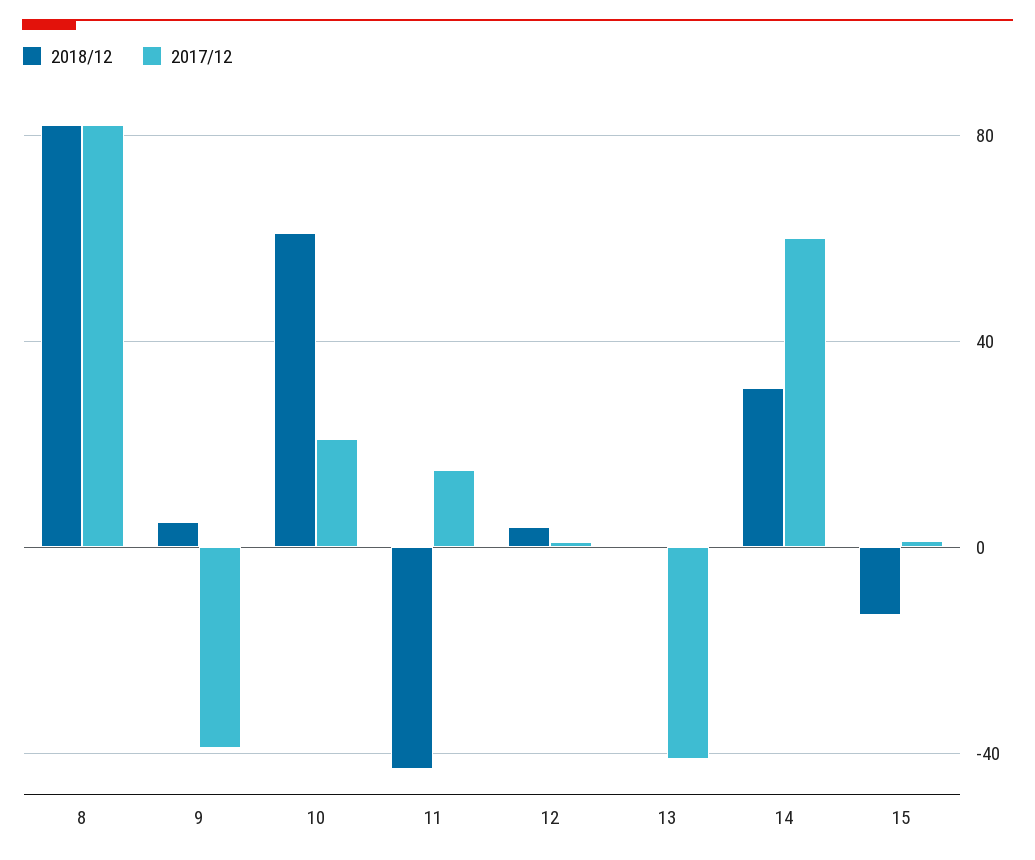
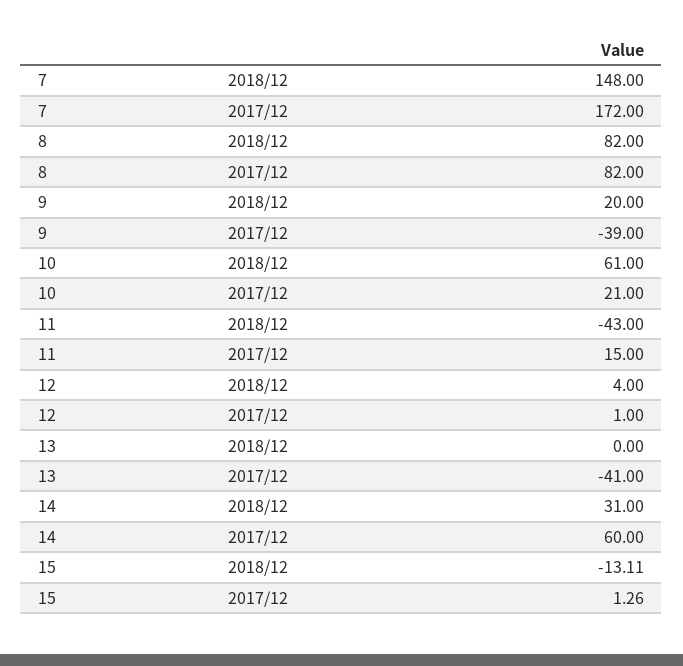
  {
    "2018/12": {
      "8": 82,
-     "9": 5,
+     "9": 20,
      "10": 61,
      "11": -43,
      "12": 4,
      "13": 0,
      "14": 31,
-     "15": -13.11
+     "15": -13.11,
+     "7": 148
    },
    "2017/12": {
      "8": 82,
      "9": -39,
      "10": 21,
      "11": 15,
      "12": 1,
      "13": -41,
      "14": 60,
-     "15": 1.26
+     "15": 1.26,
+     "7": 172
    }
  }

